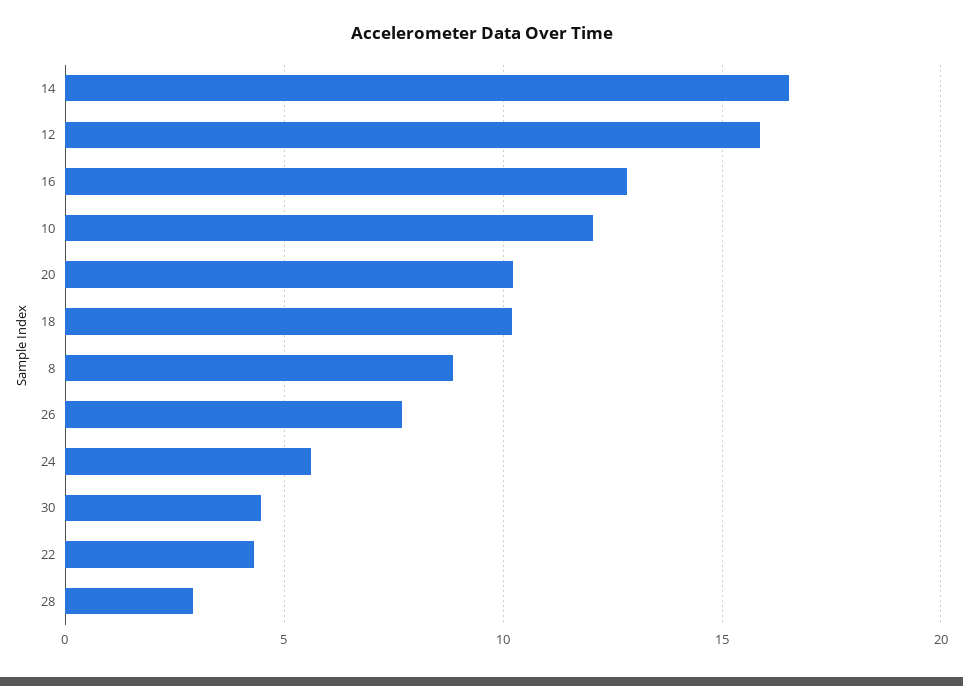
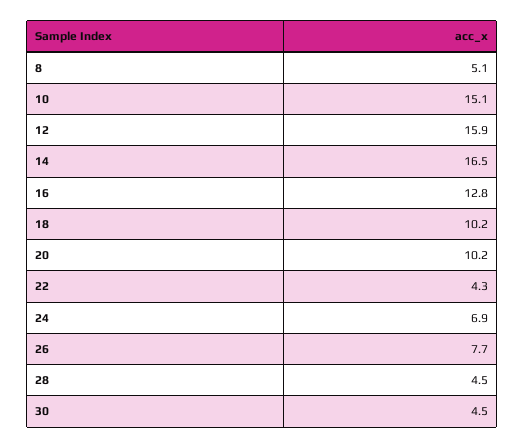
  {
    "14": 16.5,
    "12": 15.9,
    "16": 12.8,
-   "10": 12,
+   "10": 15.1,
    "20": 10.2,
    "18": 10.2,
-   "8": 9,
+   "8": 5.1,
    "26": 7.7,
-   "24": 5.5,
+   "24": 6.9,
    "30": 4.5,
    "22": 4.3,
-   "28": 3
+   "28": 4.5
  }

